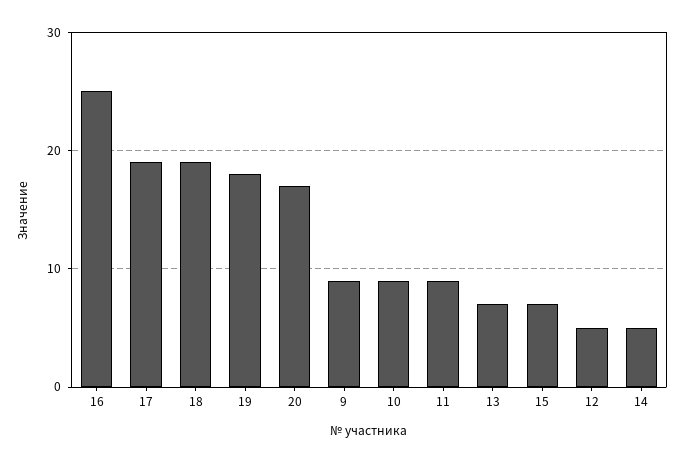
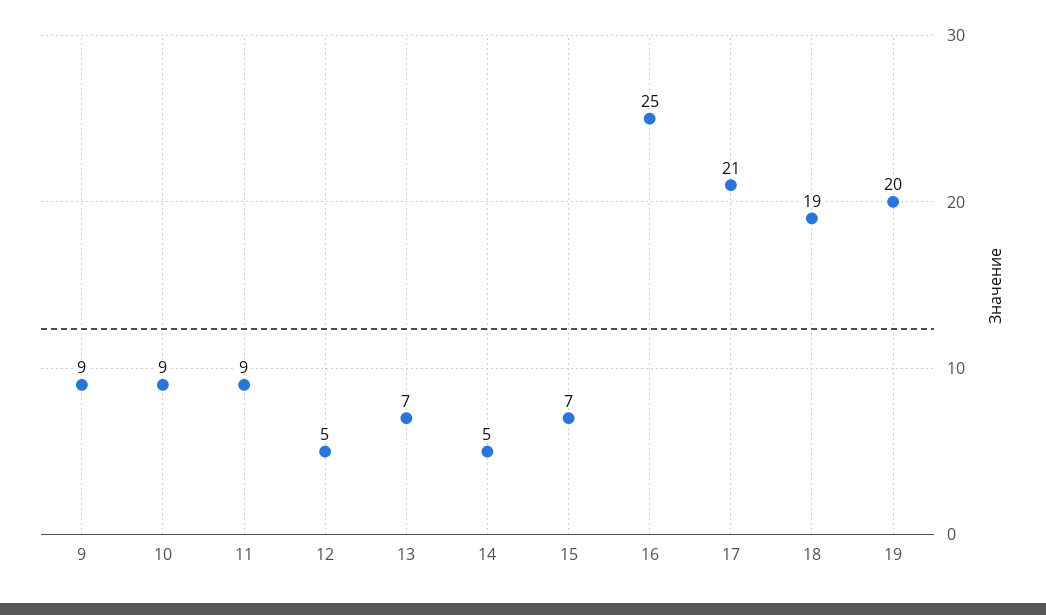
  {
    "16": 25,
-   "17": 19,
+   "17": 21,
    "18": 19,
-   "19": 18,
+   "19": 20,
-   "20": 17,
    "9": 9,
    "10": 9,
    "11": 9,
    "13": 7,
    "15": 7,
    "12": 5,
    "14": 5
  }

